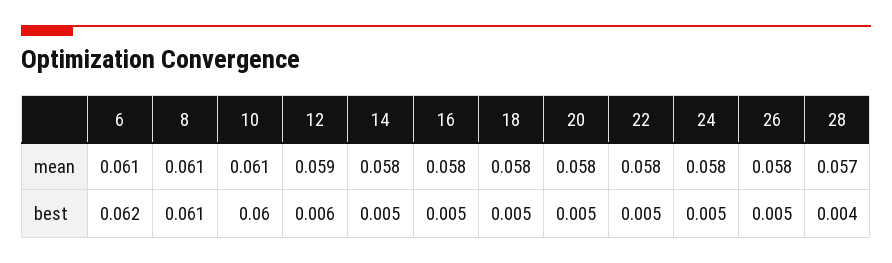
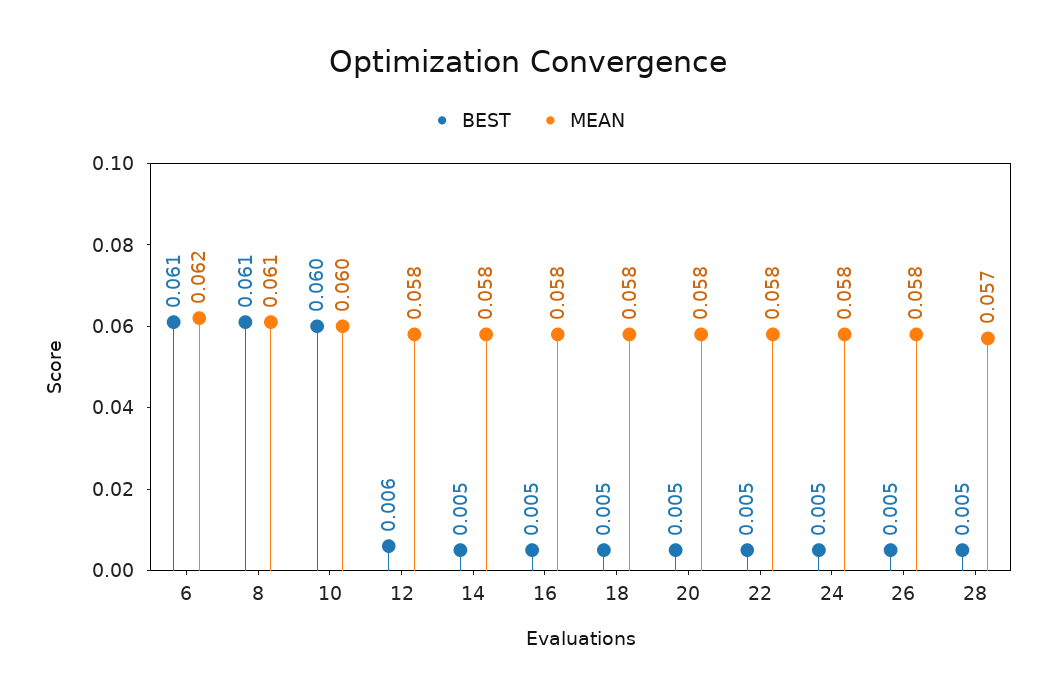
  {
    "mean": {
-     "6": 0.061,
+     "6": 0.062,
      "8": 0.061,
-     "10": 0.061,
+     "10": 0.06,
-     "12": 0.059,
+     "12": 0.058,
      "14": 0.058,
      "16": 0.058,
      "18": 0.058,
      "20": 0.058,
      "22": 0.058,
      "24": 0.058,
      "26": 0.058,
      "28": 0.057
    },
    "best": {
-     "6": 0.062,
+     "6": 0.061,
      "8": 0.061,
      "10": 0.06,
      "12": 0.006,
      "14": 0.005,
      "16": 0.005,
      "18": 0.005,
      "20": 0.005,
      "22": 0.005,
      "24": 0.005,
      "26": 0.005,
-     "28": 0.004
+     "28": 0.005
    }
  }

